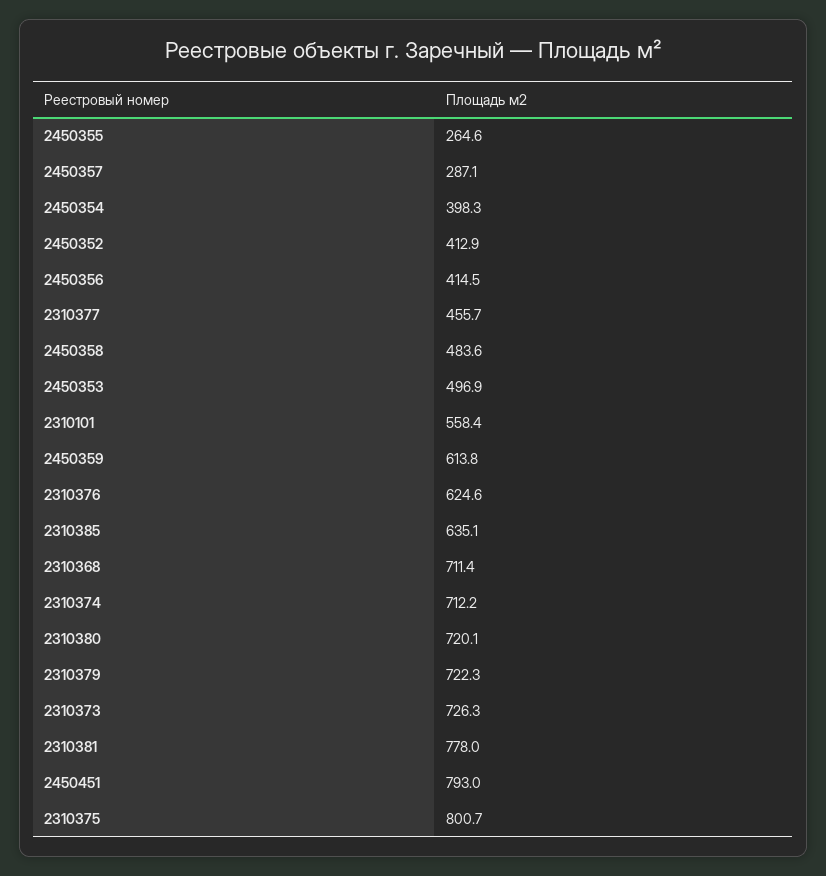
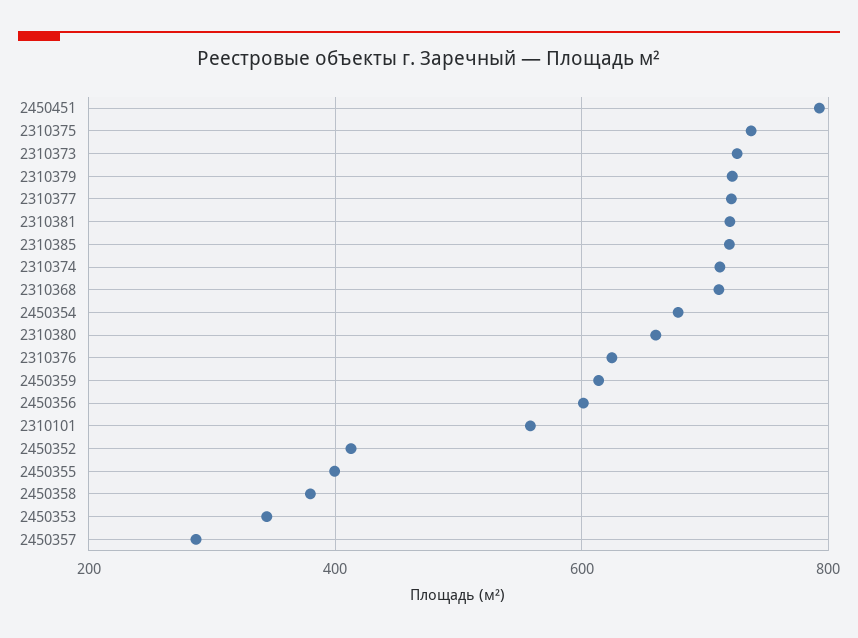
  {
-   "2450355": 264.6,
+   "2450355": 400,
    "2450357": 287.1,
-   "2450354": 398.3,
+   "2450354": 680,
    "2450352": 412.9,
-   "2450356": 414.5,
+   "2450356": 600,
-   "2310377": 455.7,
+   "2310377": 720,
-   "2450358": 483.6,
+   "2450358": 380,
-   "2450353": 496.9,
+   "2450353": 340,
    "2310101": 558.4,
    "2450359": 613.8,
    "2310376": 624.6,
-   "2310385": 635.1,
+   "2310385": 720,
    "2310368": 711.4,
    "2310374": 712.2,
-   "2310380": 720.1,
+   "2310380": 660,
    "2310379": 722.3,
    "2310373": 726.3,
-   "2310381": 778,
+   "2310381": 720,
    "2450451": 793,
-   "2310375": 800.7
+   "2310375": 740
  }

